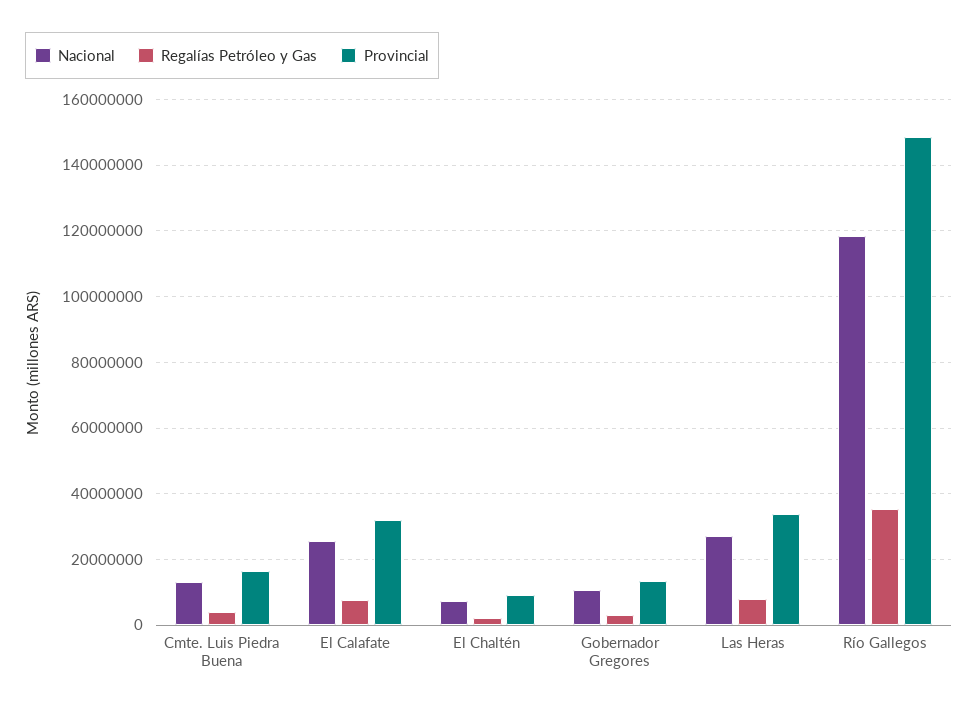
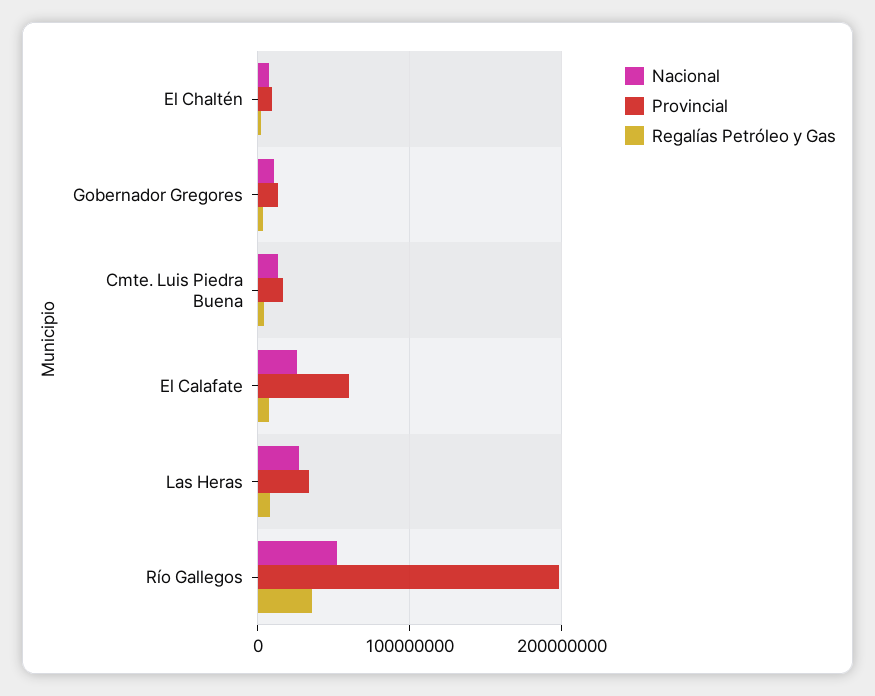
  {
    "Nacional": {
      "Cmte. Luis Piedra Buena": 14000000,
      "El Calafate": 26000000,
      "El Chaltén": 8000000,
      "Gobernador Gregores": 10000000,
      "Las Heras": 28000000,
-     "Río Gallegos": 118000000
+     "Río Gallegos": 50000000
    },
    "Regalías Petróleo y Gas": {
      "Cmte. Luis Piedra Buena": 4000000,
      "El Calafate": 8000000,
      "El Chaltén": 2000000,
      "Gobernador Gregores": 4000000,
      "Las Heras": 8000000,
      "Río Gallegos": 36000000
    },
    "Provincial": {
      "Cmte. Luis Piedra Buena": 16000000,
-     "El Calafate": 32000000,
+     "El Calafate": 60000000,
      "El Chaltén": 10000000,
      "Gobernador Gregores": 14000000,
      "Las Heras": 34000000,
-     "Río Gallegos": 148000000
+     "Río Gallegos": 200000000
    }
  }

